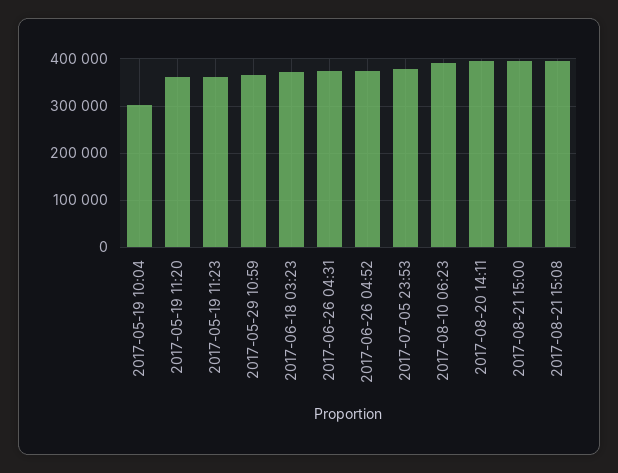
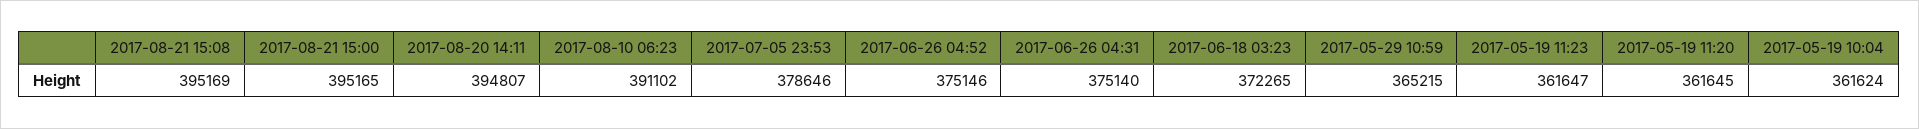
  {
-   "2017-05-19 10:04": 300000,
+   "2017-05-19 10:04": 361624,
    "2017-05-19 11:20": 361645,
    "2017-05-19 11:23": 361647,
    "2017-05-29 10:59": 365215,
    "2017-06-18 03:23": 372265,
    "2017-06-26 04:31": 375140,
    "2017-06-26 04:52": 375146,
    "2017-07-05 23:53": 378646,
    "2017-08-10 06:23": 391102,
    "2017-08-20 14:11": 394807,
    "2017-08-21 15:00": 395165,
    "2017-08-21 15:08": 395169
  }

